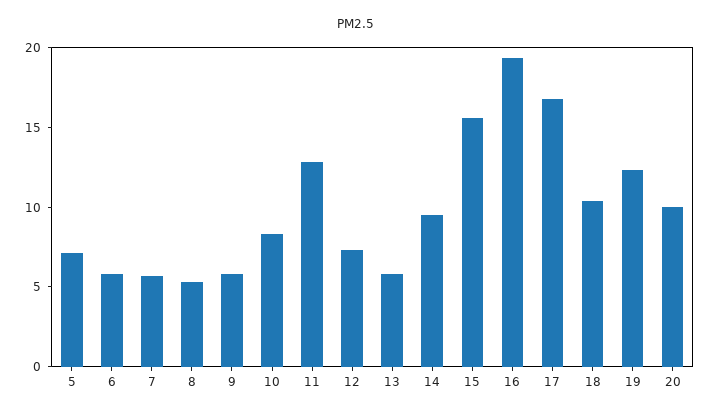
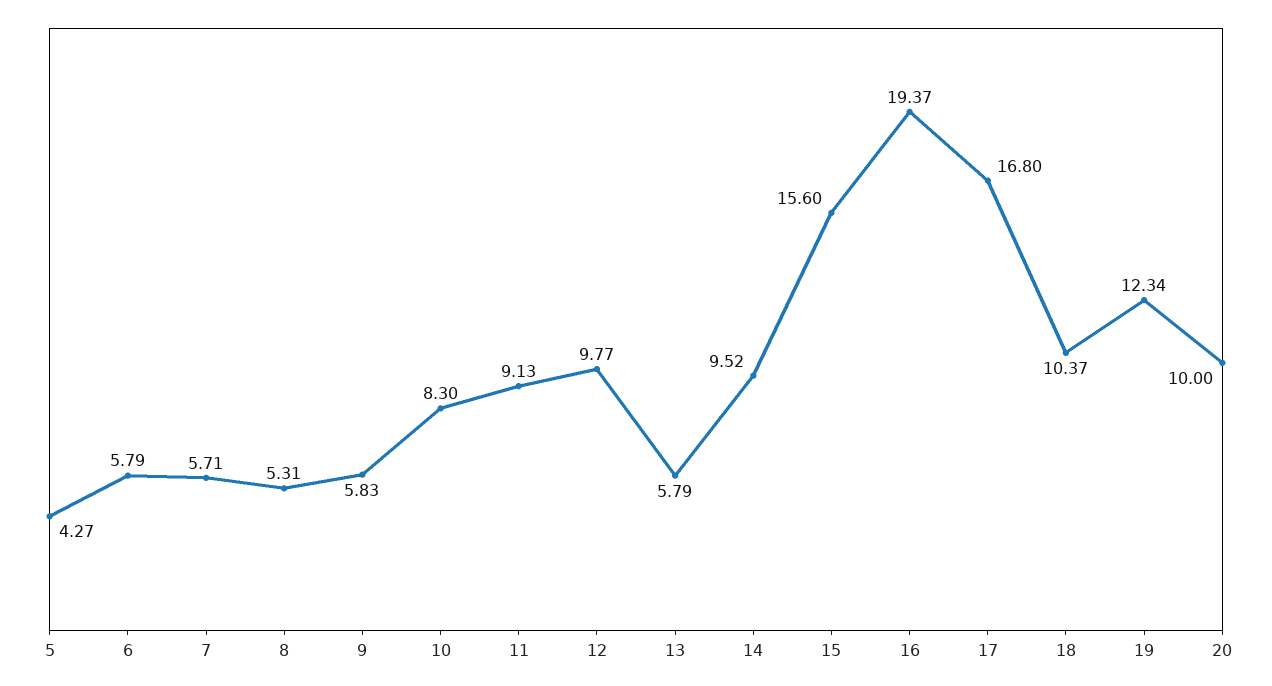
  {
-   "5": 7,
+   "5": 4.27,
    "6": 5.79,
    "7": 5.71,
    "8": 5.31,
    "9": 5.83,
    "10": 8.3,
-   "11": 13,
+   "11": 9.13,
-   "12": 7,
+   "12": 9.77,
    "13": 5.79,
    "14": 9.52,
    "15": 15.6,
    "16": 19.37,
    "17": 16.8,
    "18": 10.37,
    "19": 12.34,
    "20": 10
  }

